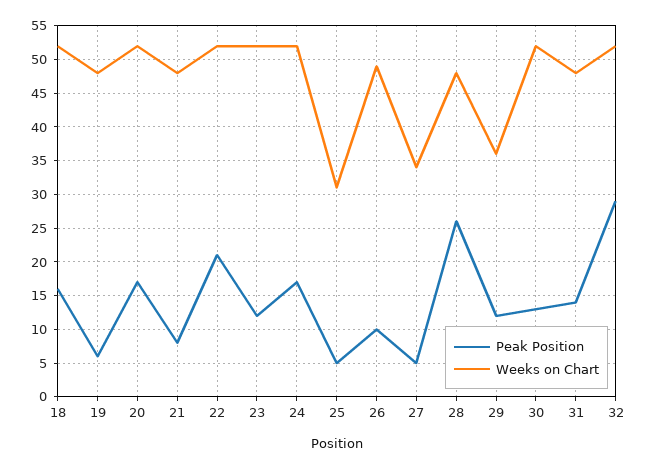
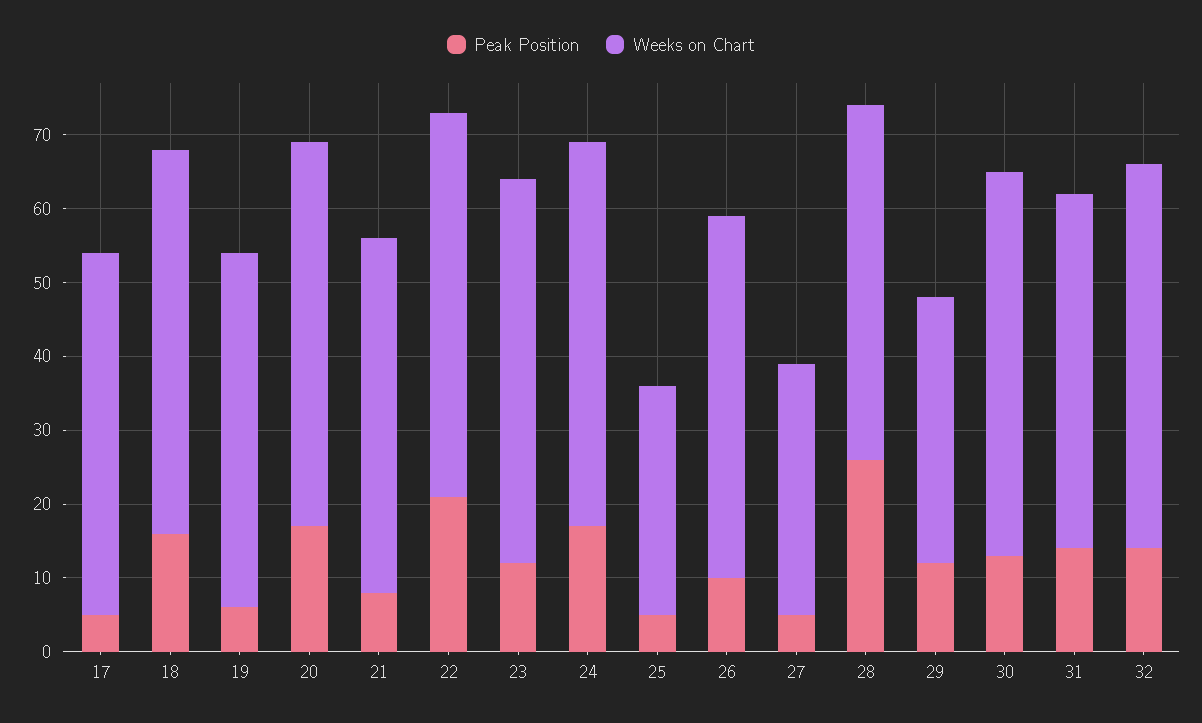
  {
    "Peak Position": {
      "18": 16,
      "19": 6,
      "20": 17,
      "21": 8,
      "22": 21,
      "23": 12,
      "24": 17,
      "25": 5,
      "26": 10,
      "27": 5,
      "28": 26,
      "29": 12,
      "30": 13,
      "31": 14,
-     "32": 29
+     "32": 15,
+     "17": 5
    },
    "Weeks on Chart": {
      "18": 52,
      "19": 48,
      "20": 52,
      "21": 48,
      "22": 52,
      "23": 52,
      "24": 52,
      "25": 31,
      "26": 49,
      "27": 34,
      "28": 48,
      "29": 36,
      "30": 52,
      "31": 48,
-     "32": 52
+     "32": 52,
+     "17": 50
    }
  }

